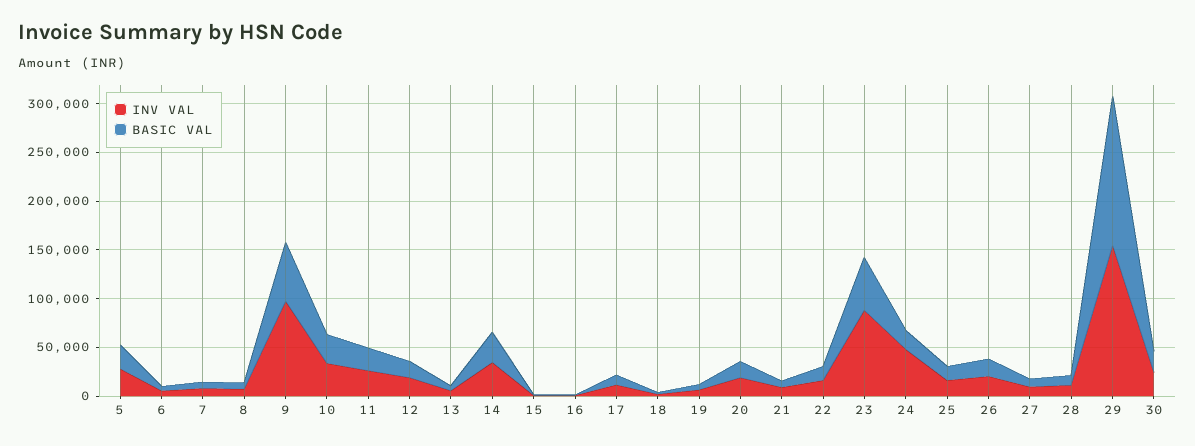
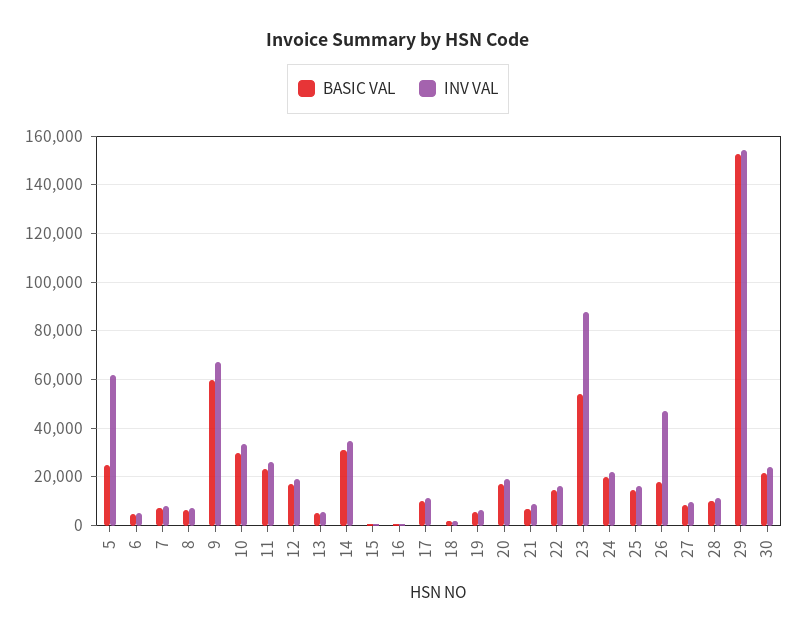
  {
    "INV VAL": {
-     "5": 30000,
+     "5": 62500,
      "6": 5000,
      "7": 7500,
      "8": 7500,
-     "9": 100000,
+     "9": 67500,
      "10": 32500,
      "11": 25000,
      "12": 20000,
      "13": 5000,
      "14": 35000,
      "15": 0,
      "16": 0,
      "17": 12500,
      "18": 2500,
      "19": 7500,
      "20": 20000,
      "21": 10000,
      "22": 15000,
      "23": 87500,
-     "24": 50000,
+     "24": 22500,
      "25": 15000,
-     "26": 20000,
+     "26": 47500,
      "27": 10000,
      "28": 12500,
      "29": 155000,
      "30": 25000
    },
    "BASIC VAL": {
      "5": 25000,
      "6": 5000,
      "7": 7500,
      "8": 7500,
      "9": 60000,
      "10": 30000,
      "11": 22500,
      "12": 17500,
      "13": 5000,
      "14": 30000,
      "15": 0,
      "16": 0,
      "17": 10000,
      "18": 2500,
      "19": 5000,
      "20": 17500,
      "21": 7500,
      "22": 15000,
      "23": 55000,
      "24": 20000,
      "25": 15000,
      "26": 17500,
      "27": 7500,
      "28": 10000,
      "29": 152500,
      "30": 22500
    }
  }

